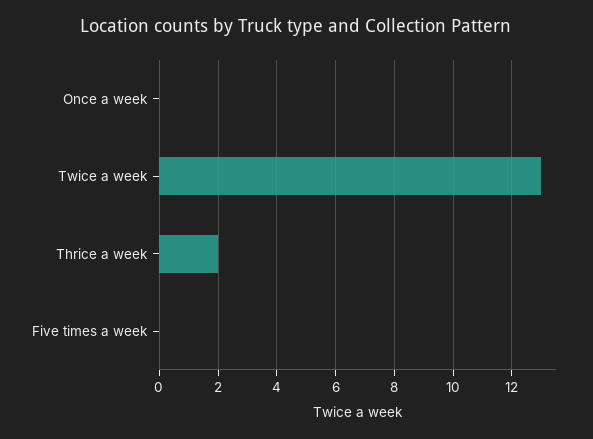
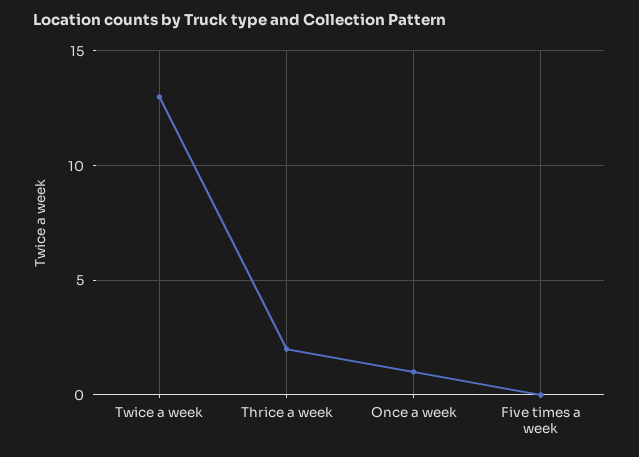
  {
-   "Once a week": 0,
+   "Once a week": 1,
    "Twice a week": 13,
    "Thrice a week": 2,
    "Five times a week": 0
  }

